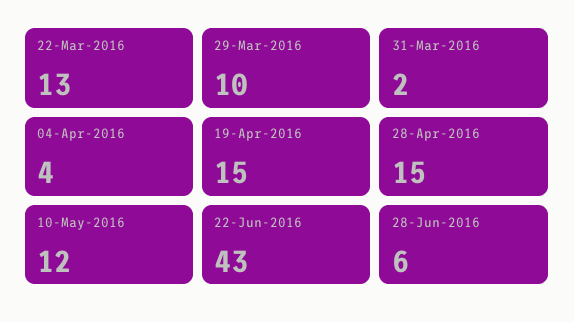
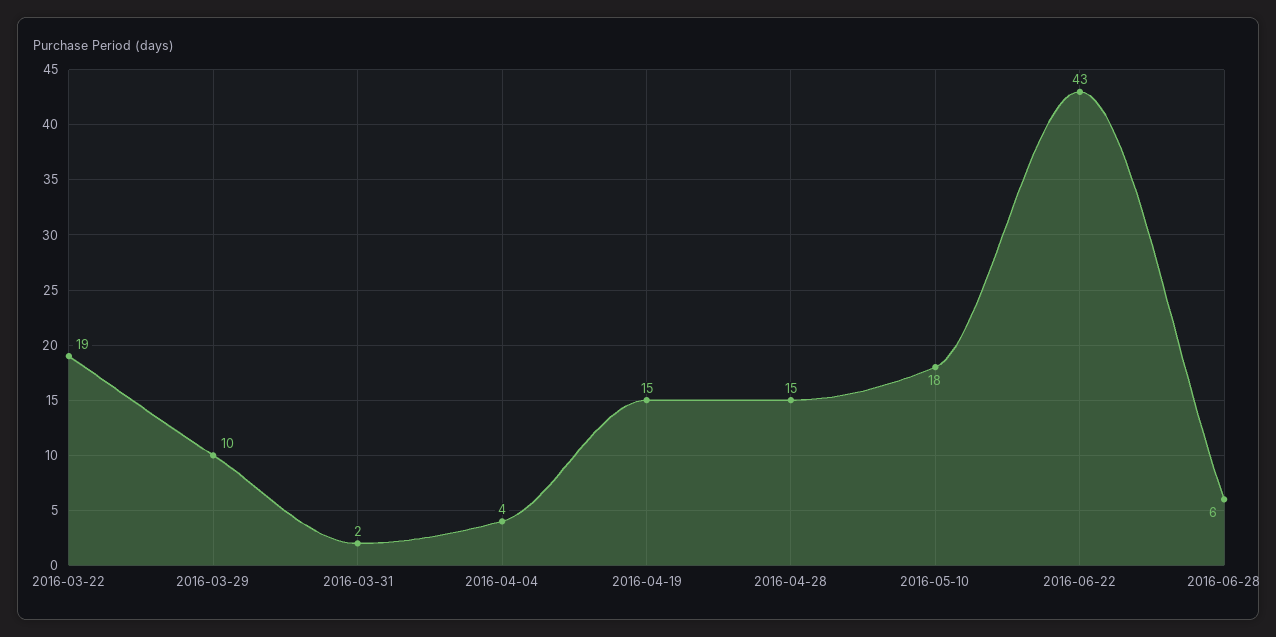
  {
-   "22-Mar-2016": 13,
+   "22-Mar-2016": 19,
    "29-Mar-2016": 10,
    "31-Mar-2016": 2,
    "04-Apr-2016": 4,
    "19-Apr-2016": 15,
    "28-Apr-2016": 15,
-   "10-May-2016": 12,
+   "10-May-2016": 18,
    "22-Jun-2016": 43,
    "28-Jun-2016": 6
  }

